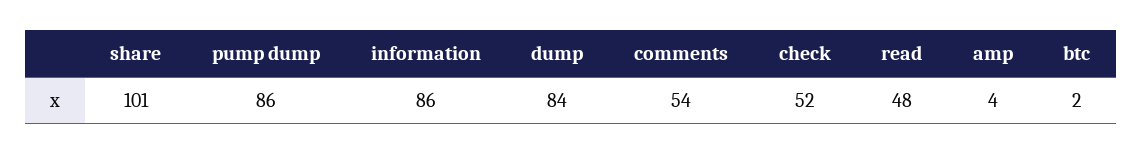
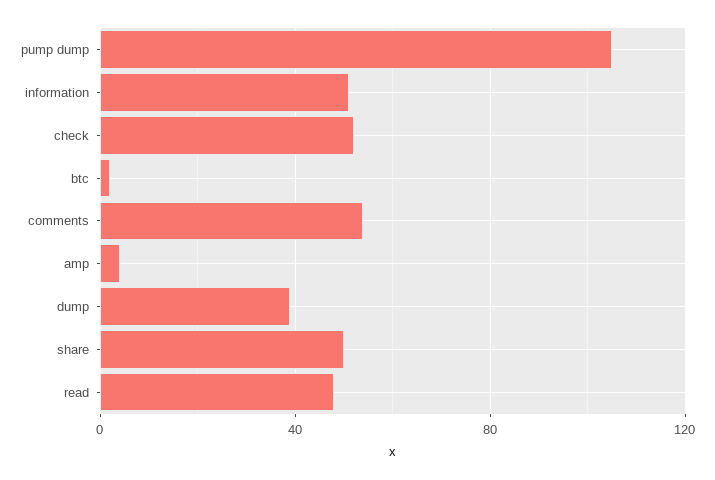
  {
-   "share": 101,
+   "share": 50,
-   "pump dump": 86,
+   "pump dump": 105,
-   "information": 86,
+   "information": 50,
-   "dump": 84,
+   "dump": 40,
    "comments": 54,
    "check": 52,
    "read": 48,
    "amp": 4,
    "btc": 2
  }

